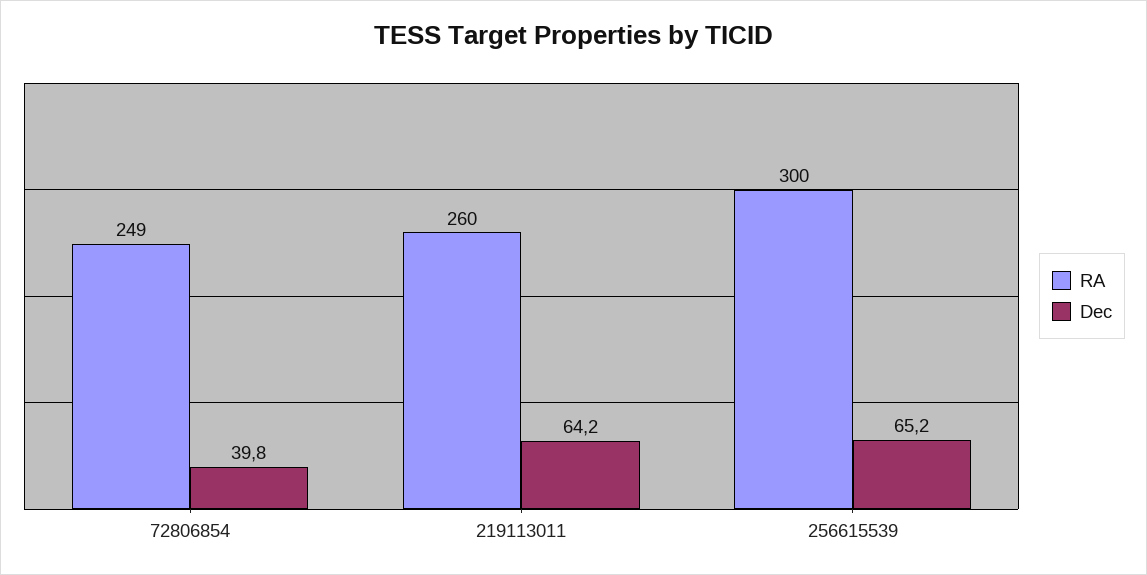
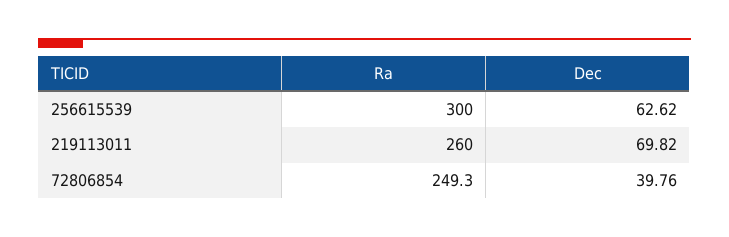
  {
    "RA": {
      "72806854": 249.3,
      "219113011": 260,
      "256615539": 300
    },
    "Dec": {
      "72806854": 39.76,
-     "219113011": 64.2,
+     "219113011": 69.82,
-     "256615539": 65.2
+     "256615539": 62.62
    }
  }

